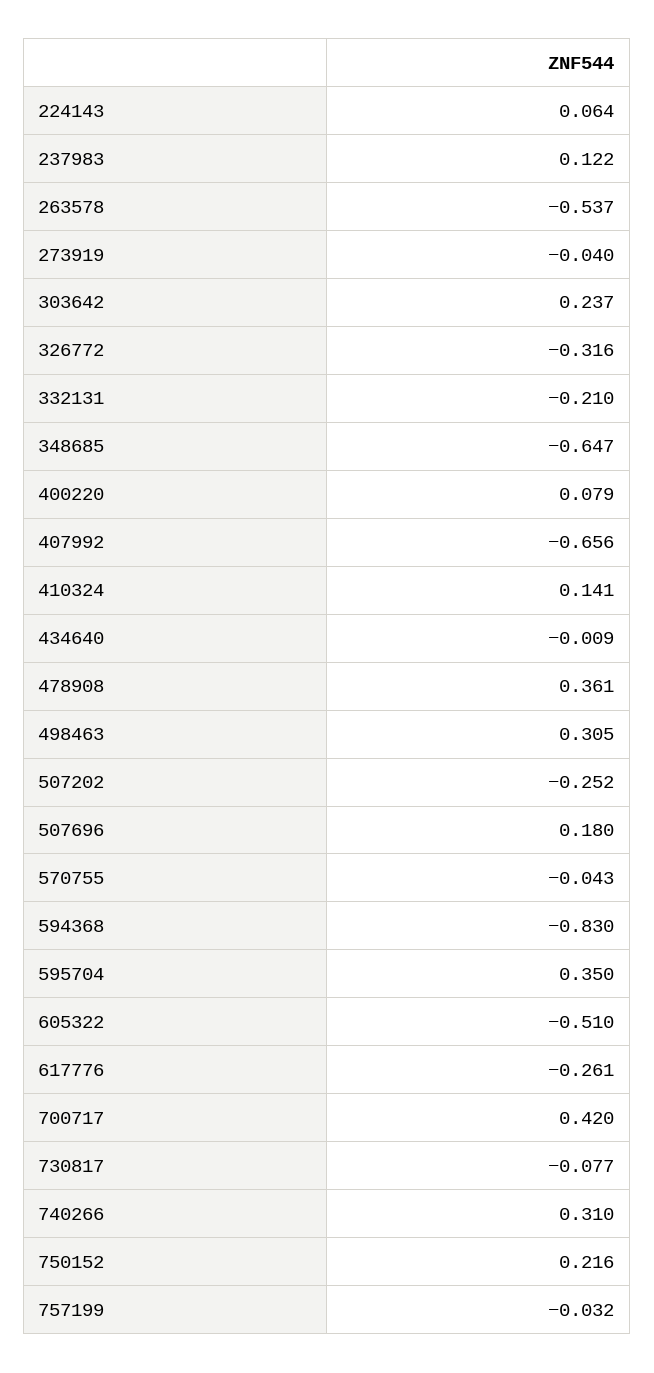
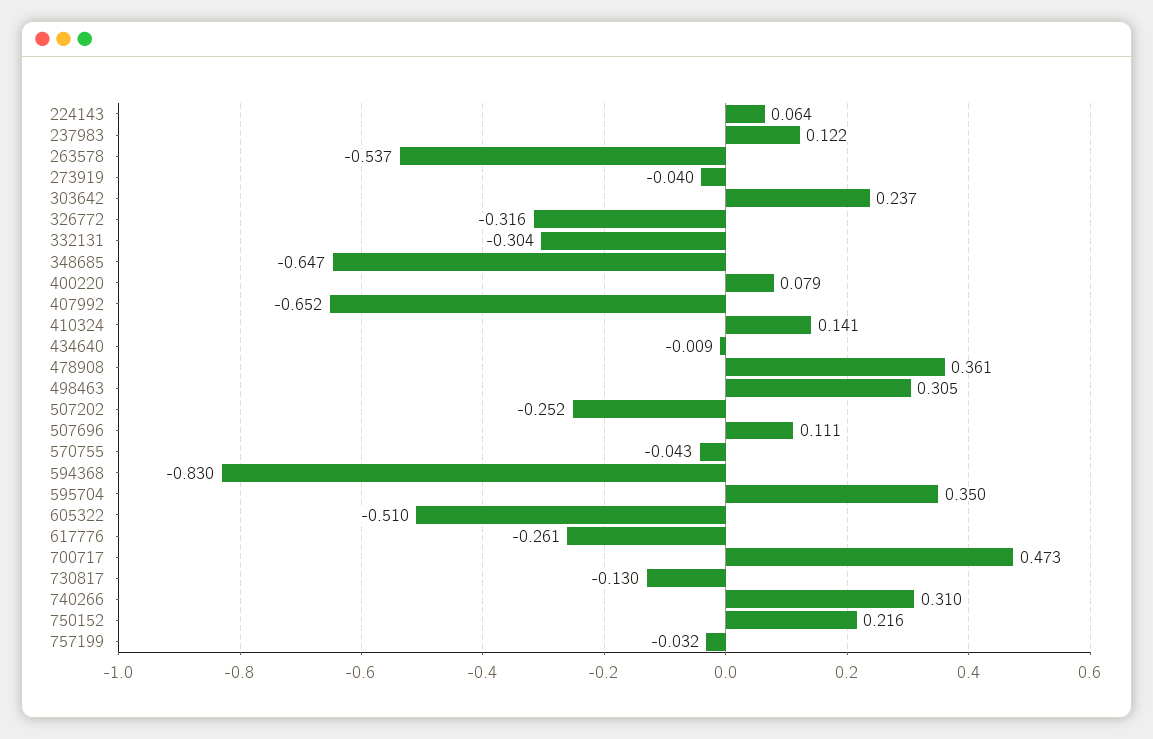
  {
    "224143": 0.064,
    "237983": 0.122,
    "263578": -0.537,
    "273919": -0.04,
    "303642": 0.237,
    "326772": -0.316,
-   "332131": -0.21,
+   "332131": -0.304,
    "348685": -0.647,
    "400220": 0.079,
-   "407992": -0.656,
+   "407992": -0.652,
    "410324": 0.141,
    "434640": -0.009,
    "478908": 0.361,
    "498463": 0.305,
    "507202": -0.252,
-   "507696": 0.18,
+   "507696": 0.111,
    "570755": -0.043,
    "594368": -0.83,
    "595704": 0.35,
    "605322": -0.51,
    "617776": -0.261,
-   "700717": 0.42,
+   "700717": 0.473,
-   "730817": -0.077,
+   "730817": -0.13,
    "740266": 0.31,
    "750152": 0.216,
    "757199": -0.032
  }

